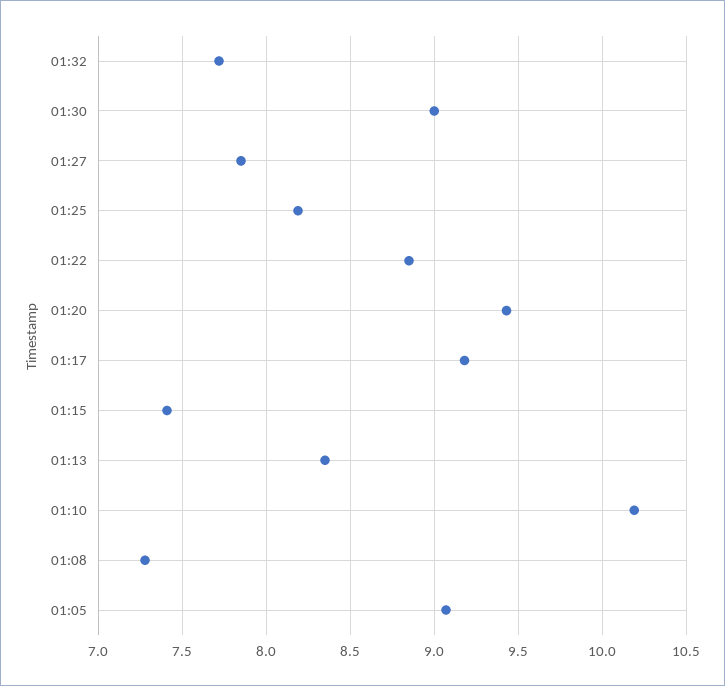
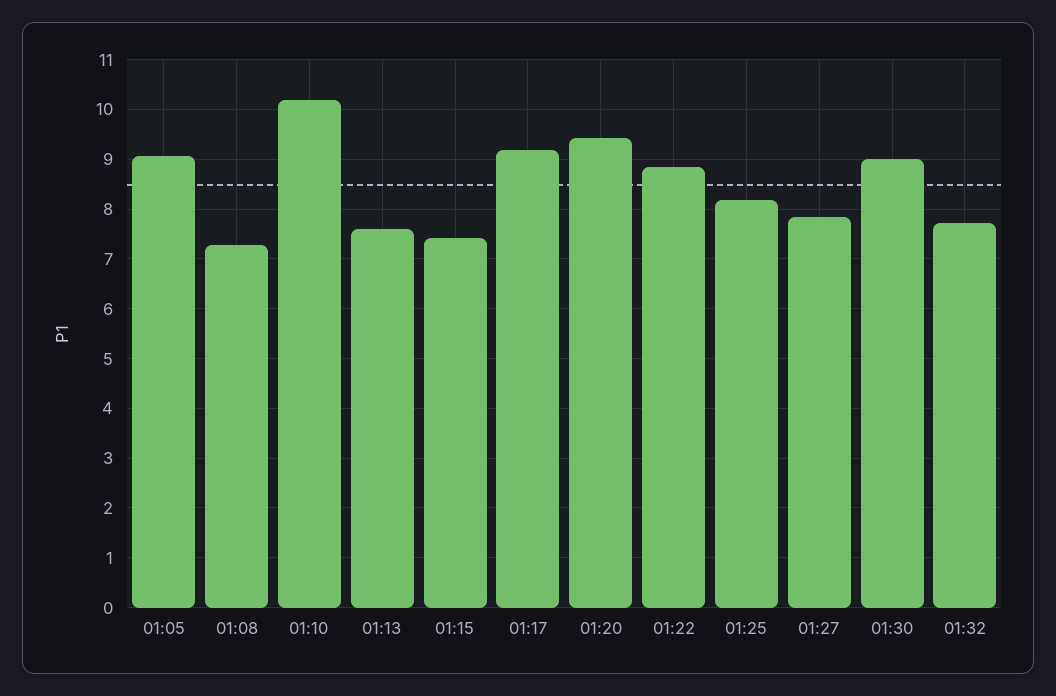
  {
    "01:32": 7.7,
    "01:30": 9,
    "01:27": 7.85,
    "01:25": 8.2,
    "01:22": 8.85,
    "01:20": 9.45,
    "01:17": 9.2,
    "01:15": 7.4,
-   "01:13": 8.35,
+   "01:13": 7.6,
    "01:10": 10.2,
    "01:08": 7.3,
    "01:05": 9.05
  }

